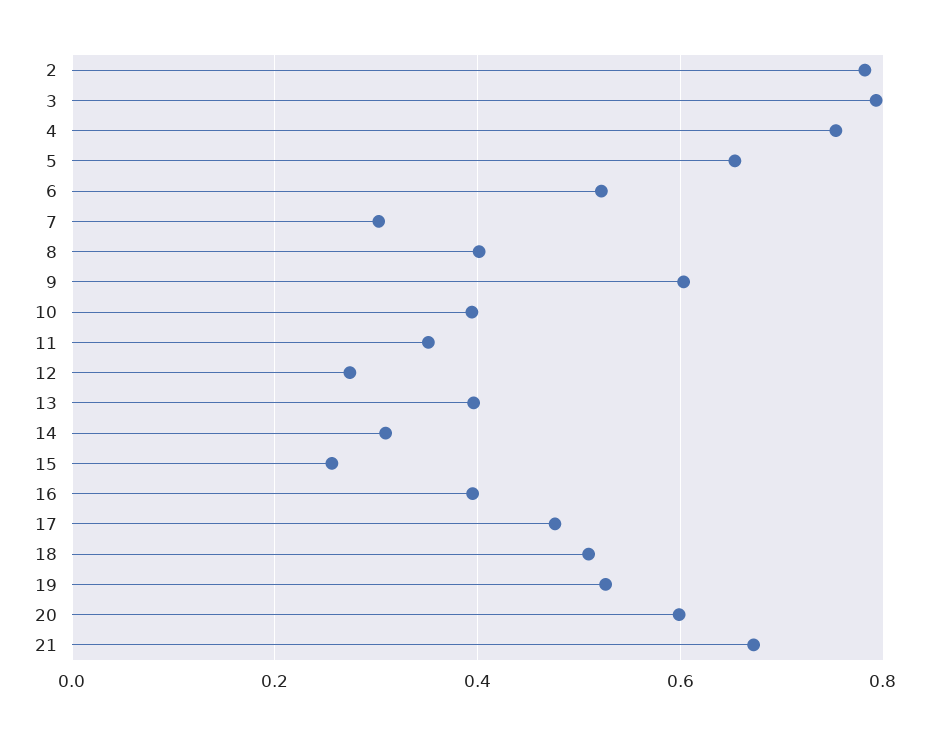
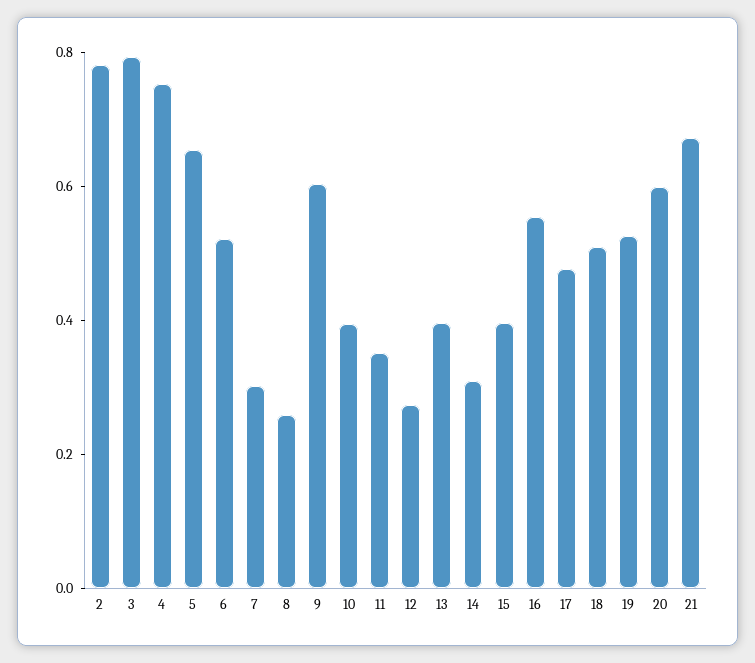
  {
    "2": 0.78,
    "3": 0.8,
    "4": 0.76,
    "5": 0.66,
    "6": 0.52,
    "7": 0.3,
-   "8": 0.4,
+   "8": 0.25,
    "9": 0.6,
    "10": 0.4,
    "11": 0.36,
    "12": 0.28,
    "13": 0.4,
    "14": 0.3,
-   "15": 0.26,
+   "15": 0.4,
-   "16": 0.4,
+   "16": 0.55,
    "17": 0.48,
    "18": 0.5,
    "19": 0.52,
    "20": 0.6,
    "21": 0.68
  }

